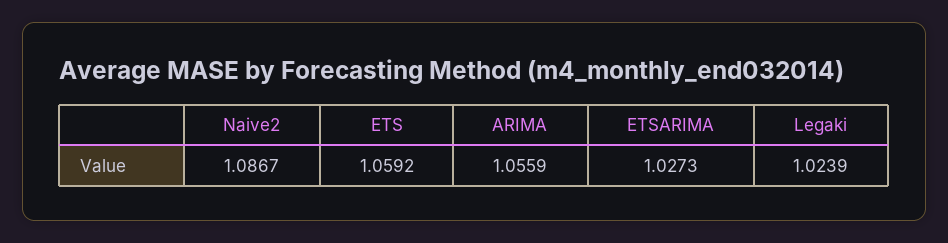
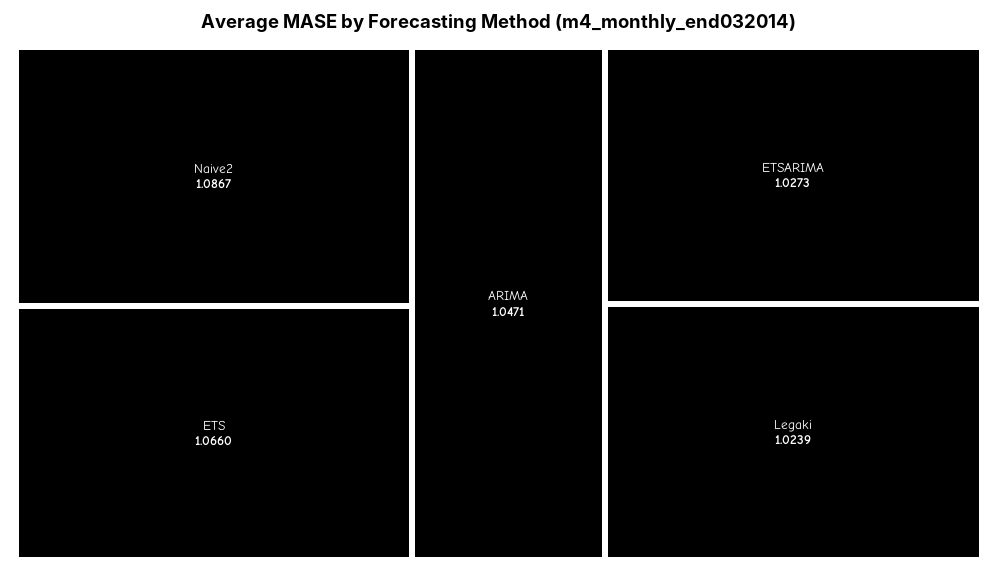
  {
    "Naive2": 1.0867,
-   "ETS": 1.0592,
+   "ETS": 1.066,
-   "ARIMA": 1.0559,
+   "ARIMA": 1.0471,
    "ETSARIMA": 1.0273,
    "Legaki": 1.0239
  }

